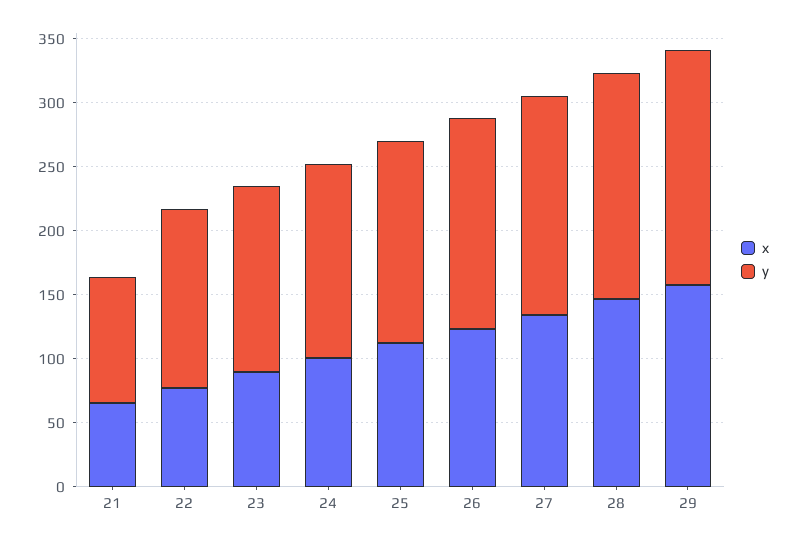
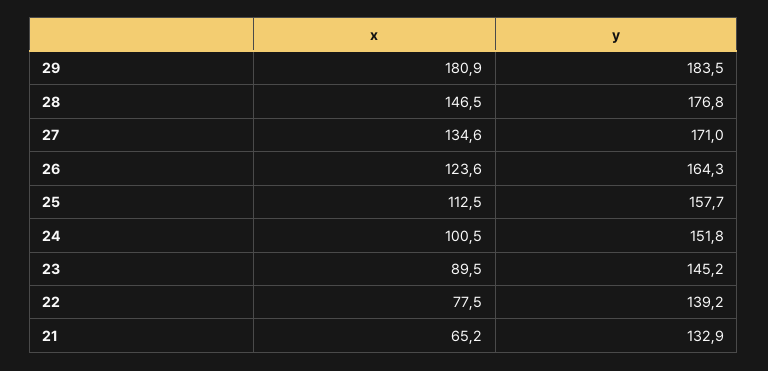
  {
    "x": {
      "21": 65.2,
      "22": 77.5,
      "23": 89.5,
      "24": 100.5,
      "25": 112.5,
      "26": 123.6,
      "27": 134.6,
      "28": 146.5,
-     "29": 160
+     "29": 180.9
    },
    "y": {
-     "21": 100,
+     "21": 132.9,
      "22": 139.2,
      "23": 145.2,
      "24": 151.8,
      "25": 157.7,
      "26": 164.3,
      "27": 171,
      "28": 176.8,
      "29": 183.5
    }
  }

